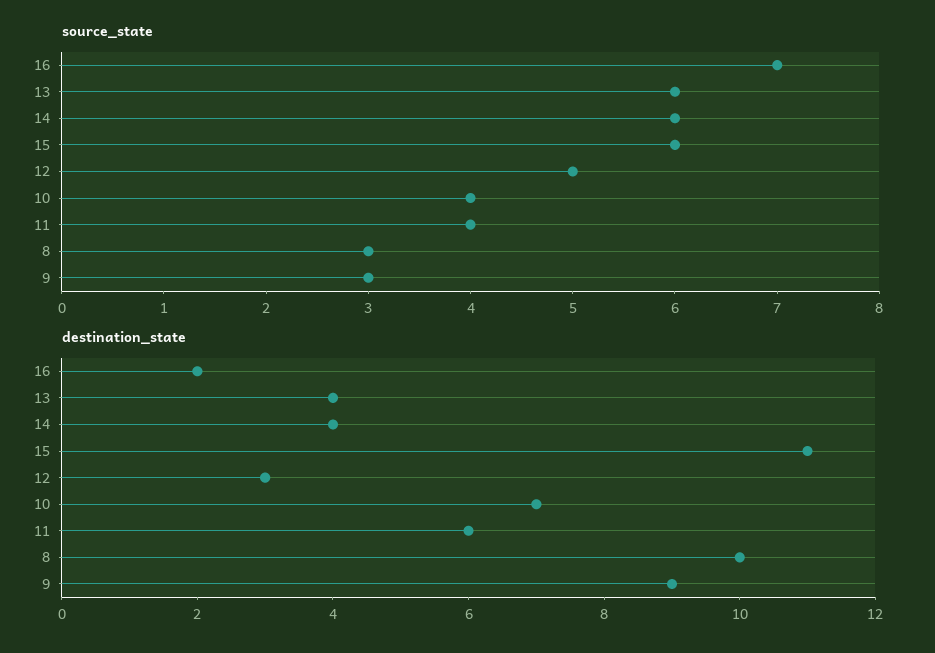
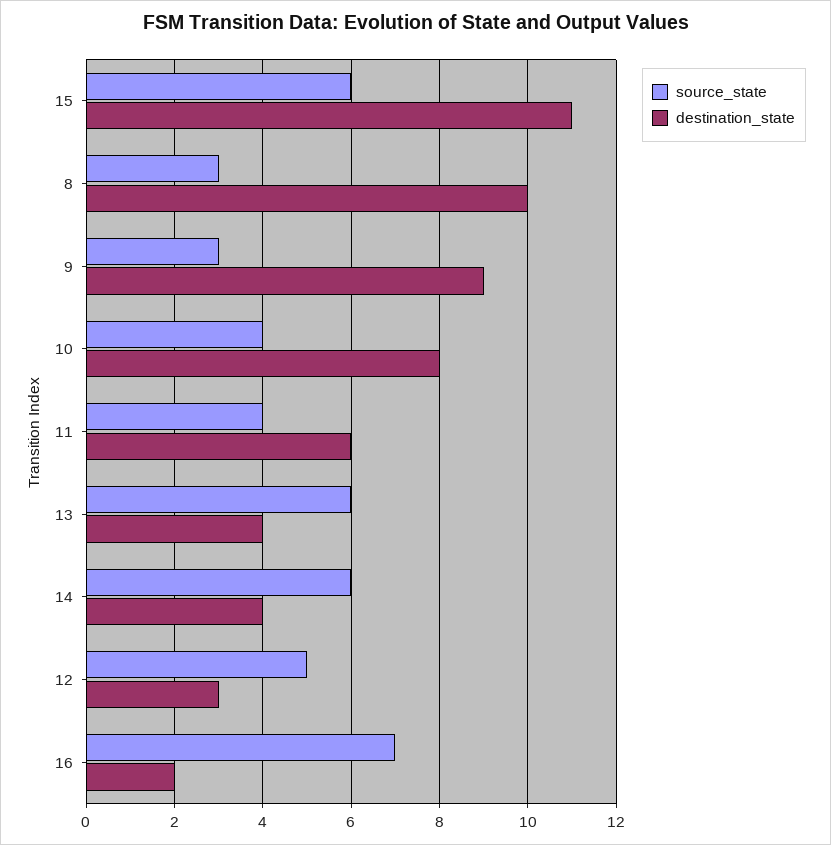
  {
    "source_state": {
      "16": 7,
      "13": 6,
      "14": 6,
      "15": 6,
      "12": 5,
      "10": 4,
      "11": 4,
      "8": 3,
      "9": 3
    },
    "destination_state": {
      "16": 2,
      "13": 4,
      "14": 4,
      "15": 11,
      "12": 3,
-     "10": 7,
+     "10": 8,
      "11": 6,
      "8": 10,
      "9": 9
    }
  }

